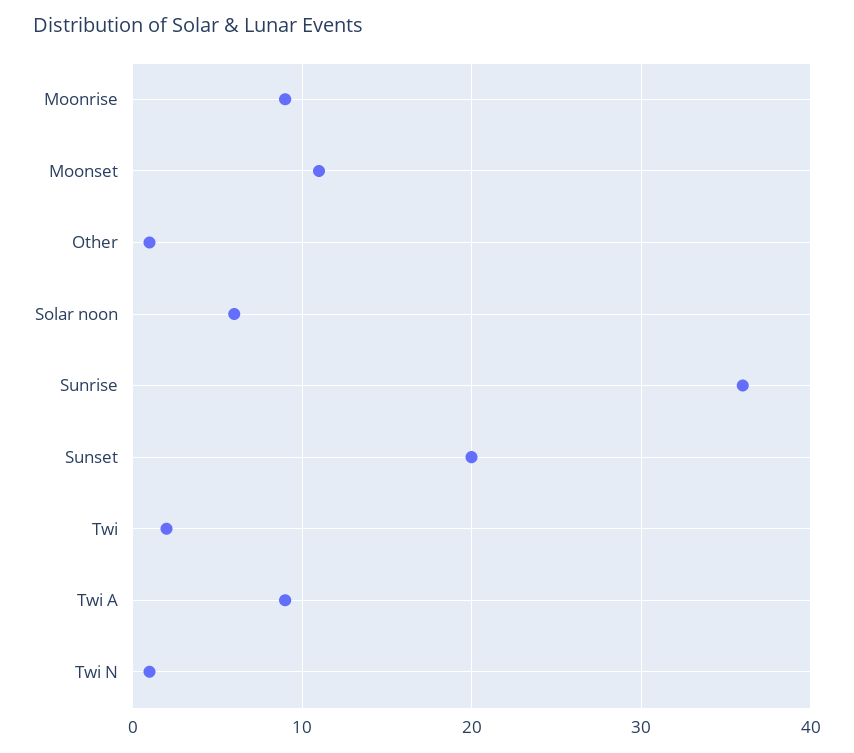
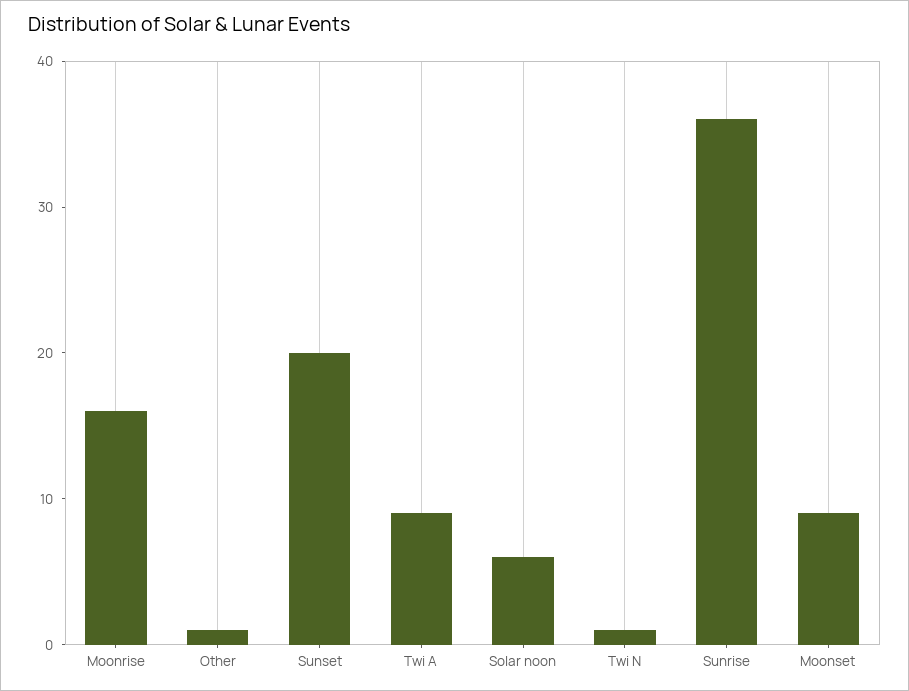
  {
-   "Moonrise": 9,
+   "Moonrise": 16,
-   "Moonset": 11,
+   "Moonset": 9,
    "Other": 1,
    "Solar noon": 6,
    "Sunrise": 36,
    "Sunset": 20,
-   "Twi": 2,
    "Twi A": 9,
    "Twi N": 1
  }

